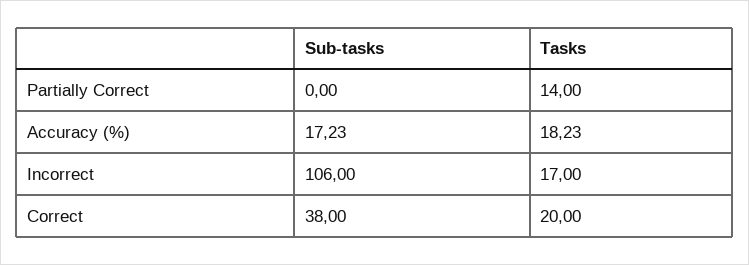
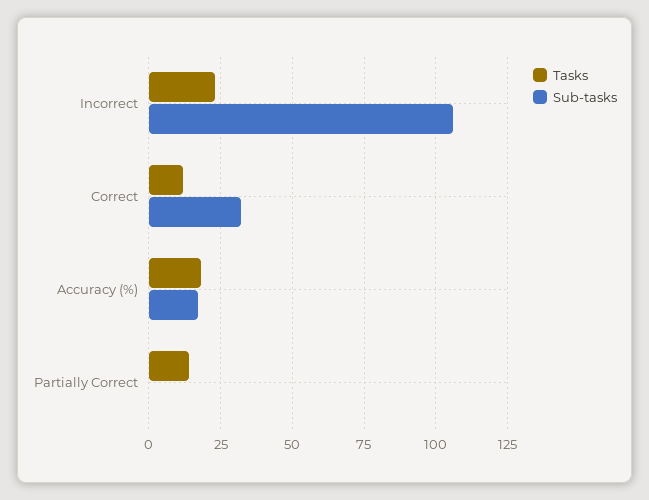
  {
    "Sub-tasks": {
      "Partially Correct": 0,
      "Accuracy (%)": 17.23,
      "Incorrect": 106,
-     "Correct": 38
+     "Correct": 32.5
    },
    "Tasks": {
      "Partially Correct": 14,
      "Accuracy (%)": 18.23,
-     "Incorrect": 17,
+     "Incorrect": 22.5,
-     "Correct": 20
+     "Correct": 12.5
    }
  }

